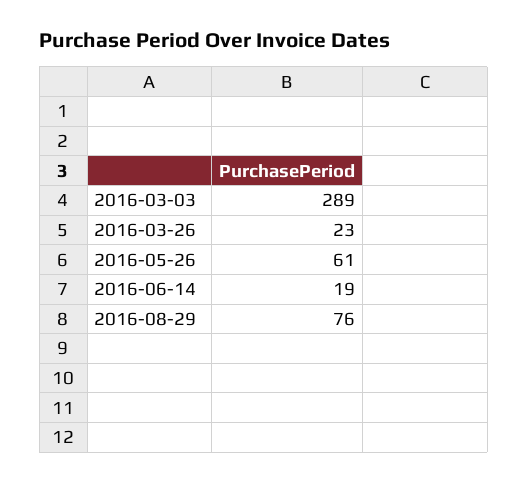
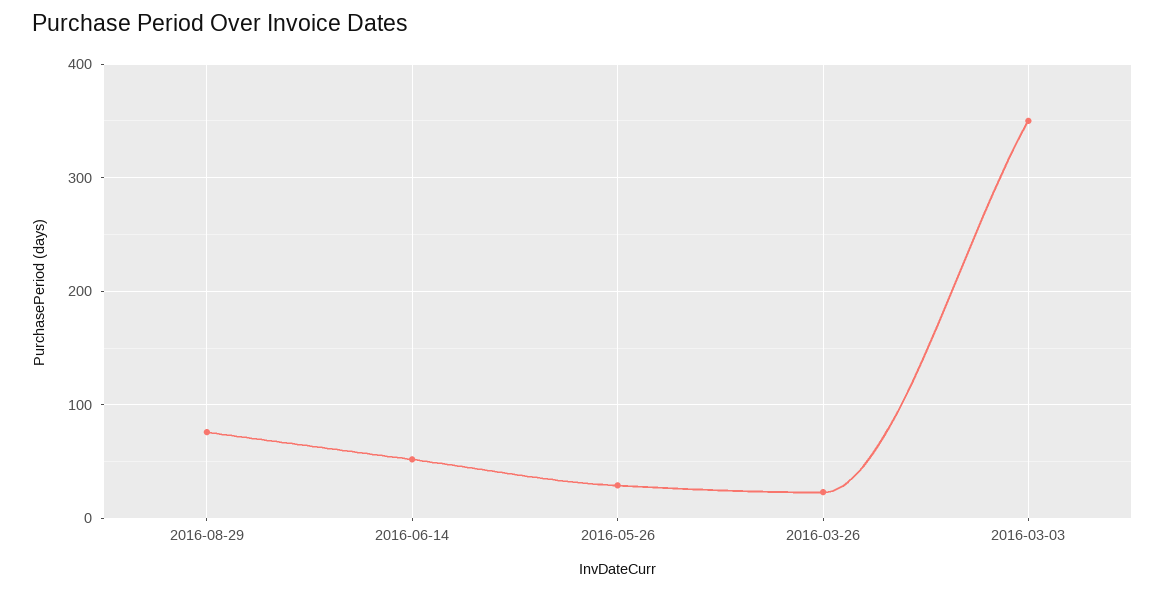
  {
-   "2016-03-03": 289,
+   "2016-03-03": 350,
    "2016-03-26": 23,
-   "2016-05-26": 61,
+   "2016-05-26": 30,
-   "2016-06-14": 19,
+   "2016-06-14": 50,
    "2016-08-29": 76
  }

